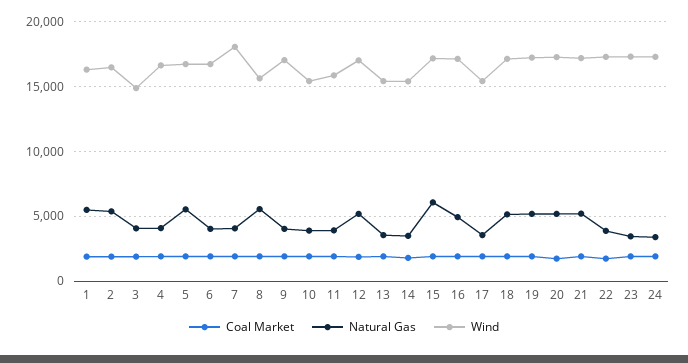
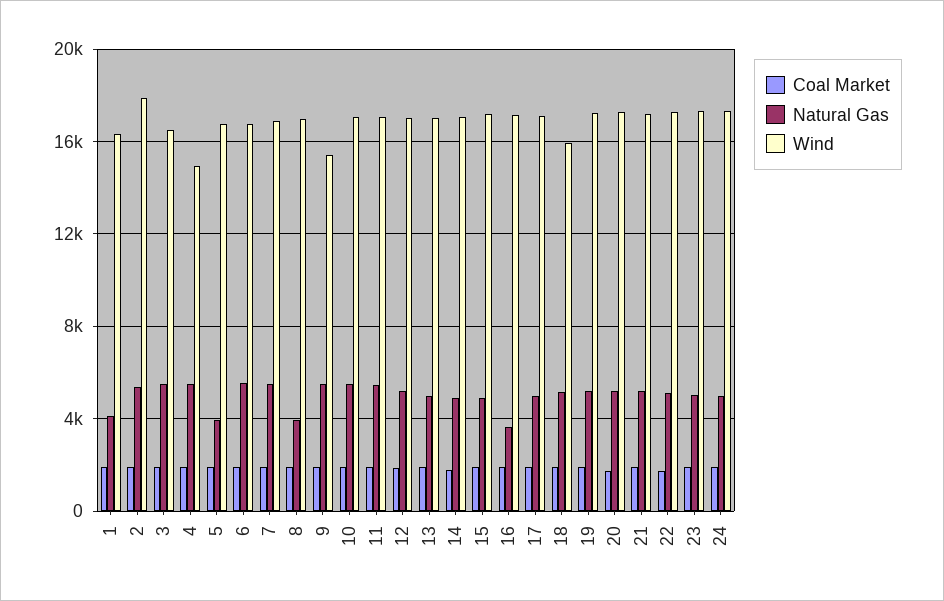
  {
    "Coal Market": {
      "1": 2000,
      "2": 2000,
      "3": 2000,
      "4": 2000,
      "5": 2000,
      "6": 2000,
      "7": 2000,
      "8": 2000,
      "9": 2000,
      "10": 2000,
      "11": 2000,
      "12": 2000,
      "13": 2000,
      "14": 2000,
      "15": 2000,
      "16": 2000,
      "17": 2000,
      "18": 2000,
      "19": 2000,
      "20": 1500,
      "21": 2000,
      "22": 1500,
      "23": 2000,
      "24": 2000
    },
    "Natural Gas": {
-     "1": 5500,
+     "1": 4000,
      "2": 5500,
-     "3": 4000,
+     "3": 5500,
-     "4": 4000,
+     "4": 5500,
-     "5": 5500,
+     "5": 4000,
-     "6": 4000,
+     "6": 5500,
-     "7": 4000,
+     "7": 5500,
-     "8": 5500,
+     "8": 4000,
-     "9": 4000,
+     "9": 5500,
-     "10": 4000,
+     "10": 5500,
-     "11": 4000,
+     "11": 5500,
      "12": 5000,
-     "13": 3500,
+     "13": 5000,
-     "14": 3500,
+     "14": 5000,
-     "15": 6000,
+     "15": 5000,
-     "16": 5000,
+     "16": 3500,
-     "17": 3500,
+     "17": 5000,
      "18": 5000,
      "19": 5000,
      "20": 5000,
      "21": 5000,
-     "22": 4000,
+     "22": 5000,
-     "23": 3500,
+     "23": 5000,
-     "24": 3500
+     "24": 5000
    },
    "Wind": {
      "1": 16500,
-     "2": 16500,
+     "2": 18000,
-     "3": 15000,
+     "3": 16500,
-     "4": 16500,
+     "4": 15000,
      "5": 16500,
      "6": 16500,
-     "7": 18000,
+     "7": 17000,
-     "8": 15500,
+     "8": 17000,
-     "9": 17000,
+     "9": 15500,
-     "10": 15500,
+     "10": 17000,
-     "11": 16000,
+     "11": 17000,
      "12": 17000,
-     "13": 15500,
+     "13": 17000,
-     "14": 15500,
+     "14": 17000,
      "15": 17000,
      "16": 17000,
-     "17": 15500,
+     "17": 17000,
-     "18": 17000,
+     "18": 16000,
      "19": 17000,
      "20": 17500,
      "21": 17000,
      "22": 17500,
      "23": 17500,
      "24": 17500
    }
  }

